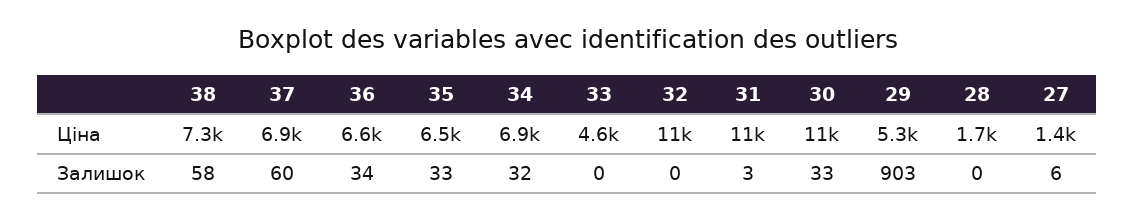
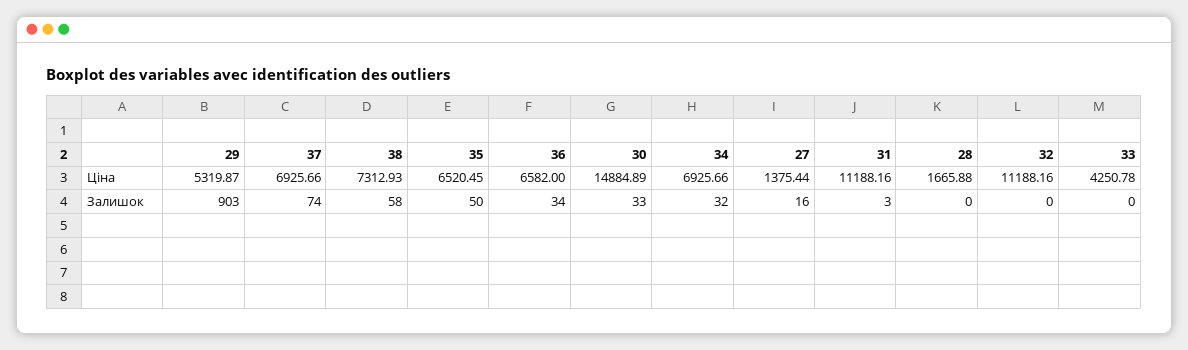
  {
    "38": {
      "Ціна": 7312.93,
      "Залишок": 58
    },
    "37": {
      "Ціна": 6925.66,
-     "Залишок": 60
+     "Залишок": 74
    },
    "36": {
      "Ціна": 6582,
      "Залишок": 34
    },
    "35": {
      "Ціна": 6520.45,
-     "Залишок": 33
+     "Залишок": 50
    },
    "34": {
      "Ціна": 6925.66,
      "Залишок": 32
    },
    "33": {
-     "Ціна": 4600,
+     "Ціна": 4250.78,
      "Залишок": 0
    },
    "32": {
      "Ціна": 11188.16,
      "Залишок": 0
    },
    "31": {
      "Ціна": 11188.16,
      "Залишок": 3
    },
    "30": {
-     "Ціна": 11000,
+     "Ціна": 14884.89,
      "Залишок": 33
    },
    "29": {
      "Ціна": 5319.87,
      "Залишок": 903
    },
    "28": {
      "Ціна": 1665.88,
      "Залишок": 0
    },
    "27": {
      "Ціна": 1375.44,
-     "Залишок": 6
+     "Залишок": 16
    }
  }

